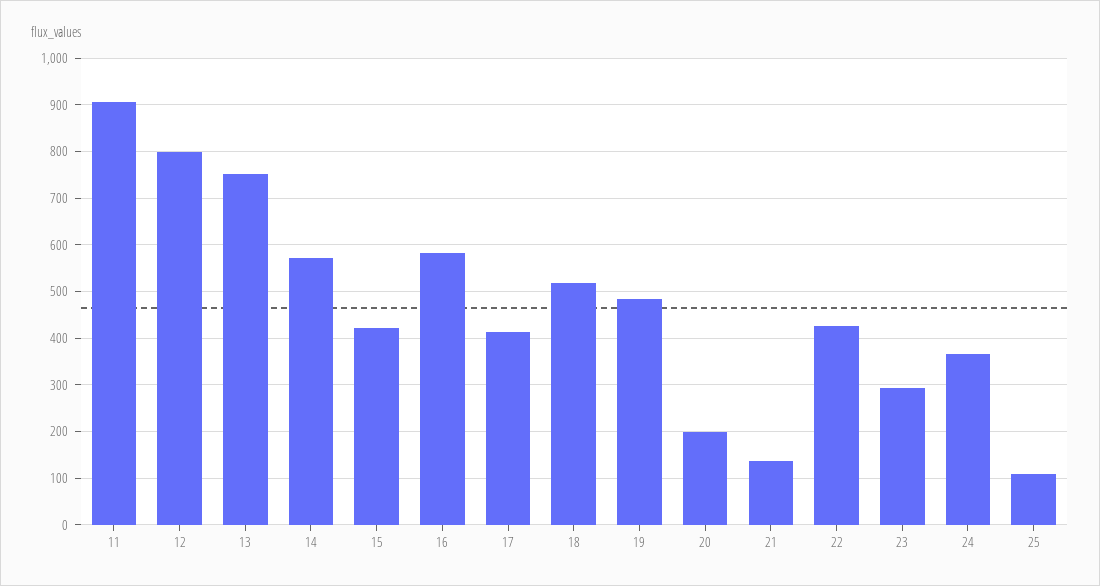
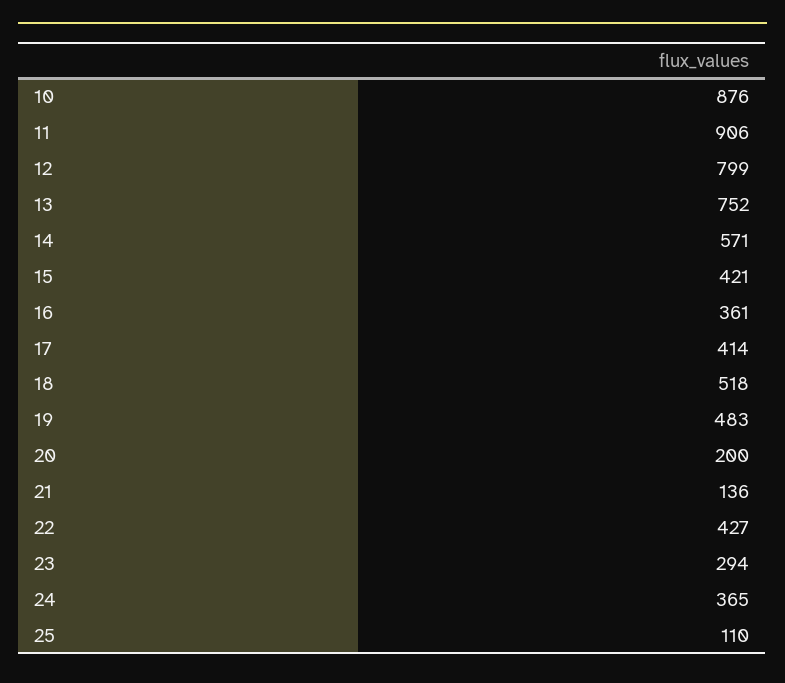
  {
    "11": 906,
    "12": 799,
    "13": 752,
    "14": 571,
    "15": 421,
-   "16": 580,
+   "16": 361,
    "17": 414,
    "18": 518,
    "19": 483,
    "20": 200,
    "21": 136,
    "22": 427,
    "23": 294,
    "24": 365,
-   "25": 110
+   "25": 110,
+   "10": 876
  }

